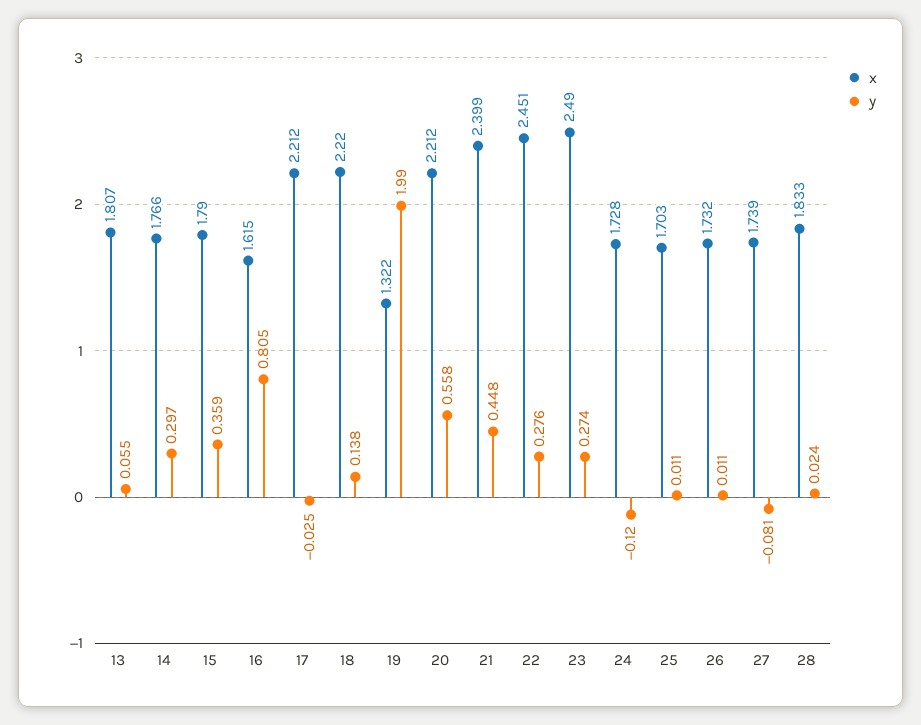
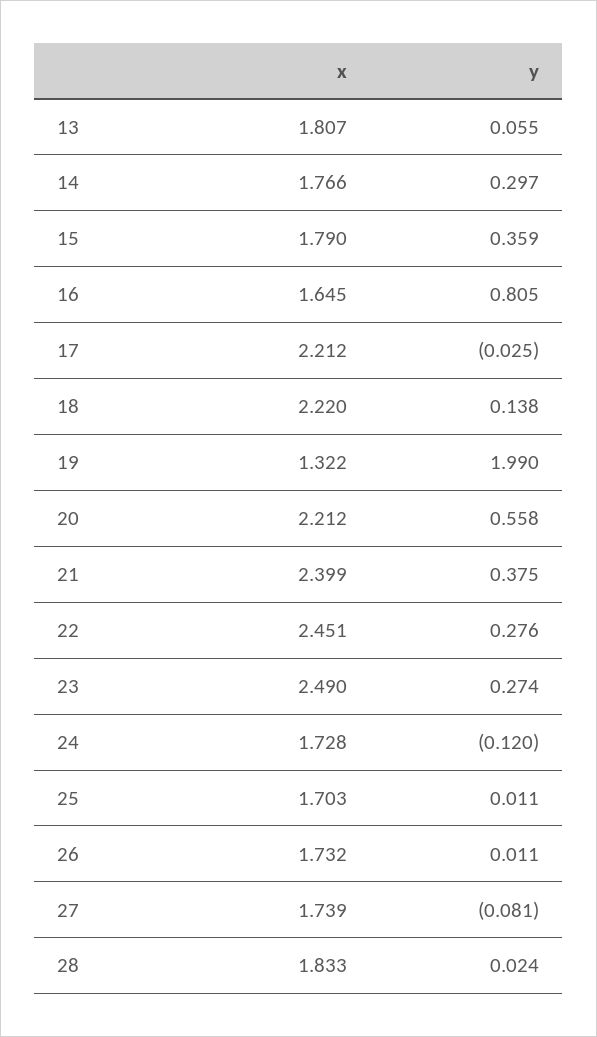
  {
    "x": {
      "13": 1.807,
      "14": 1.766,
      "15": 1.79,
-     "16": 1.615,
+     "16": 1.645,
      "17": 2.212,
      "18": 2.22,
      "19": 1.322,
      "20": 2.212,
      "21": 2.399,
      "22": 2.451,
      "23": 2.49,
      "24": 1.728,
      "25": 1.703,
      "26": 1.732,
      "27": 1.739,
      "28": 1.833
    },
    "y": {
      "13": 0.055,
      "14": 0.297,
      "15": 0.359,
      "16": 0.805,
      "17": -0.025,
      "18": 0.138,
      "19": 1.99,
      "20": 0.558,
-     "21": 0.448,
+     "21": 0.375,
      "22": 0.276,
      "23": 0.274,
      "24": -0.12,
      "25": 0.011,
      "26": 0.011,
      "27": -0.081,
      "28": 0.024
    }
  }

